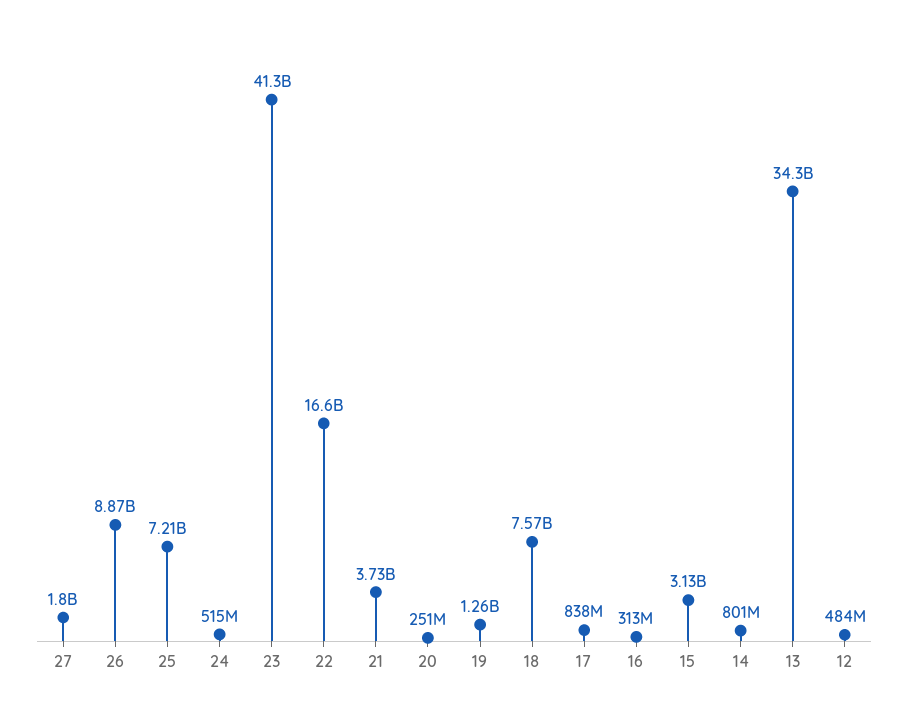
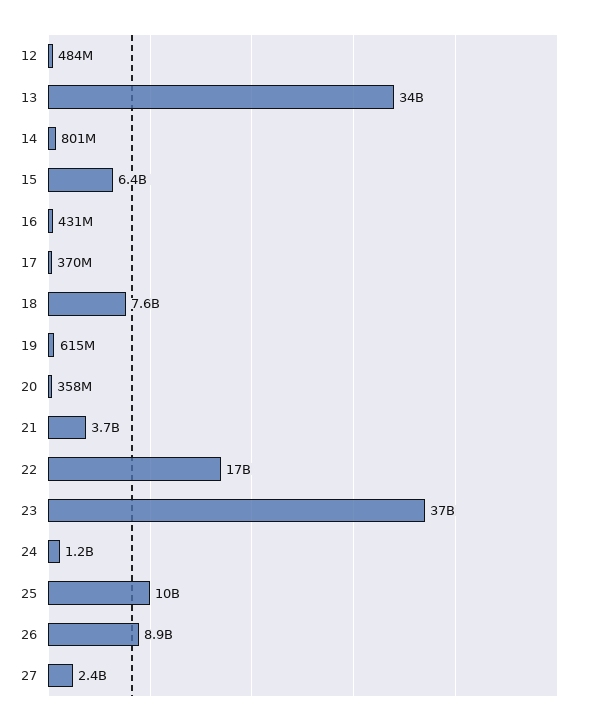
  {
-   "27": 1800000000,
+   "27": 2400000000,
    "26": 8870000000,
-   "25": 7210000000,
+   "25": 10000000000,
-   "24": 515000000,
+   "24": 1200000000,
-   "23": 41300000000,
+   "23": 37000000000,
    "22": 16600000000,
    "21": 3730000000,
-   "20": 251000000,
+   "20": 358000000,
-   "19": 1260000000,
+   "19": 615000000,
    "18": 7570000000,
-   "17": 838000000,
+   "17": 370000000,
-   "16": 313000000,
+   "16": 431000000,
-   "15": 3130000000,
+   "15": 6400000000,
    "14": 801000000,
    "13": 34300000000,
    "12": 484000000
  }

